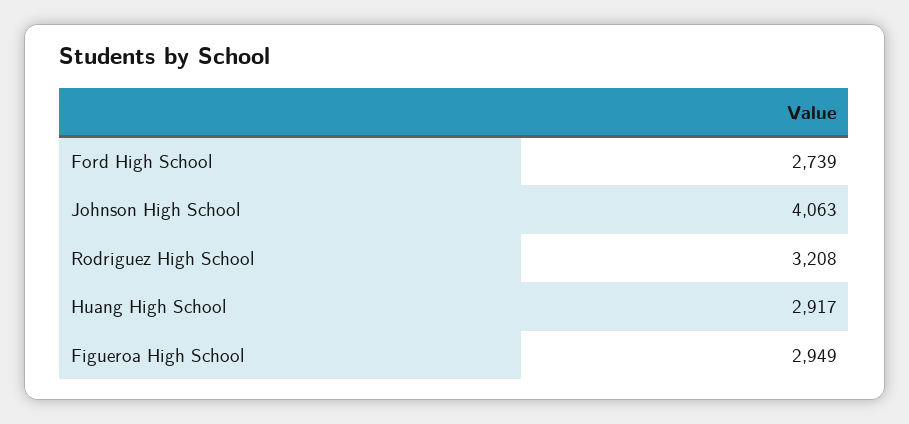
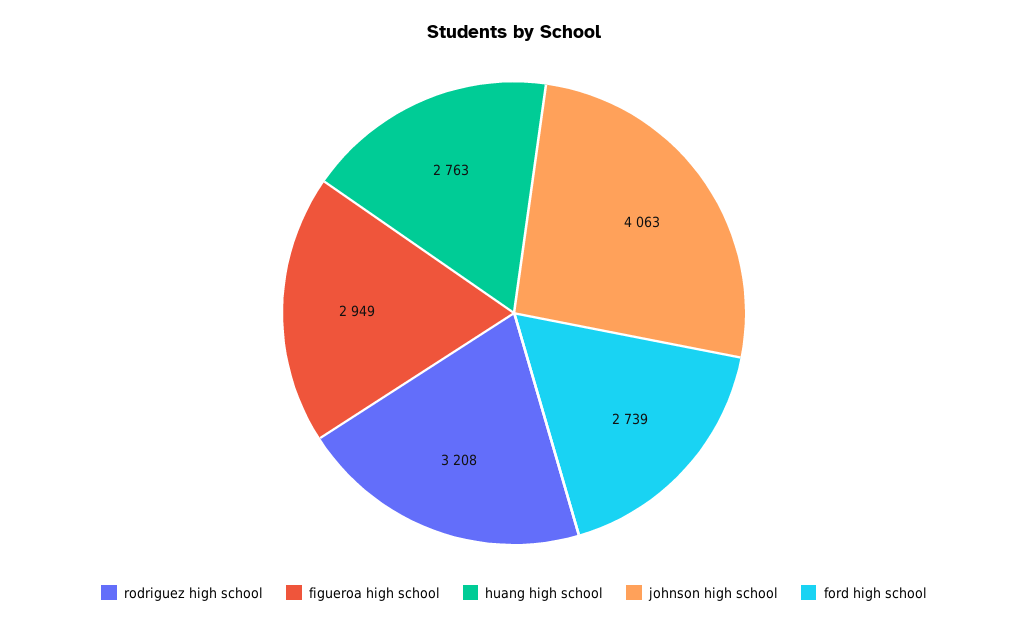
  {
    "Ford High School": 2739,
    "Johnson High School": 4063,
    "Rodriguez High School": 3208,
-   "Huang High School": 2917,
+   "Huang High School": 2763,
    "Figueroa High School": 2949
  }

